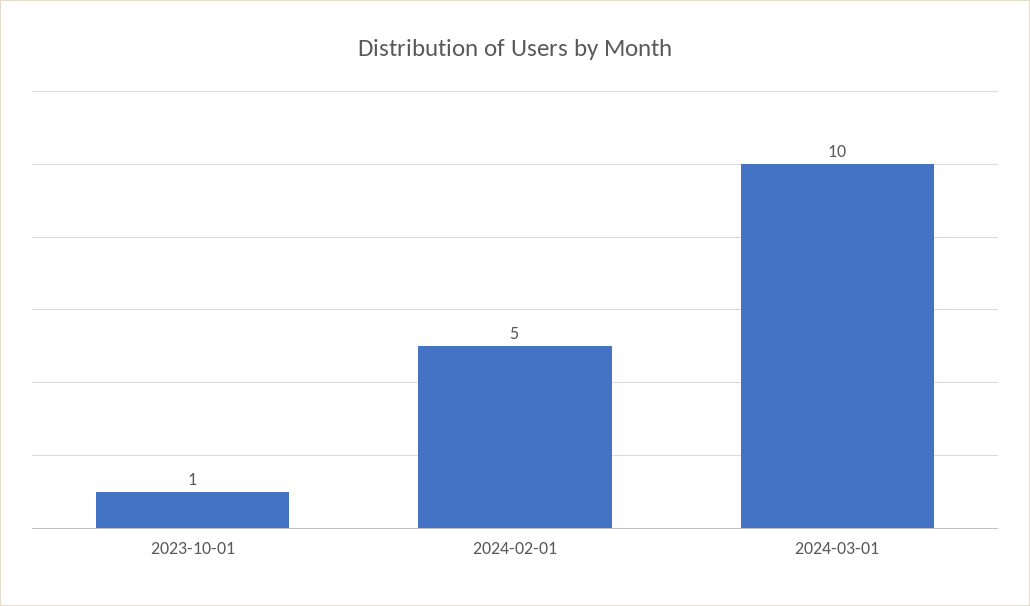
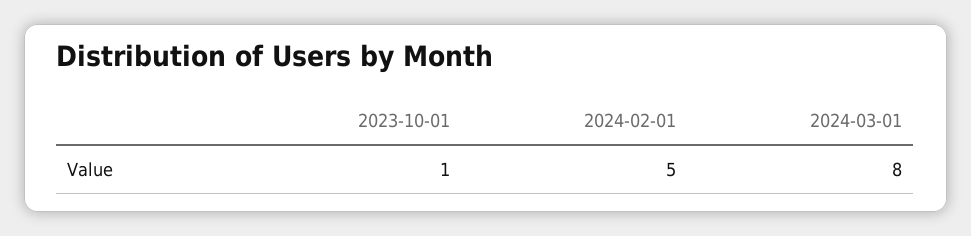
  {
    "2023-10-01": 1,
    "2024-02-01": 5,
-   "2024-03-01": 10
+   "2024-03-01": 8
  }

